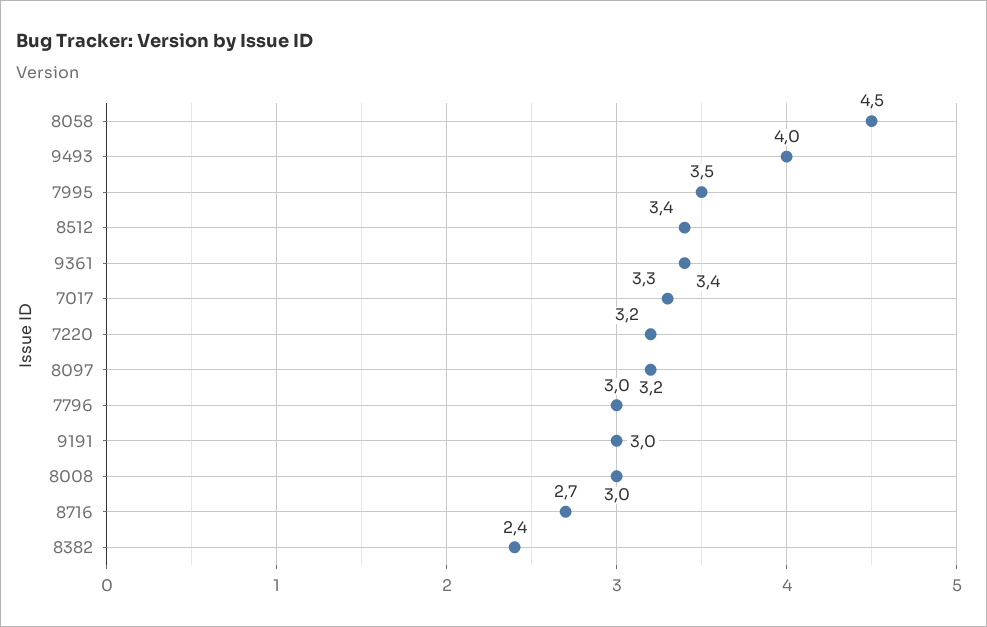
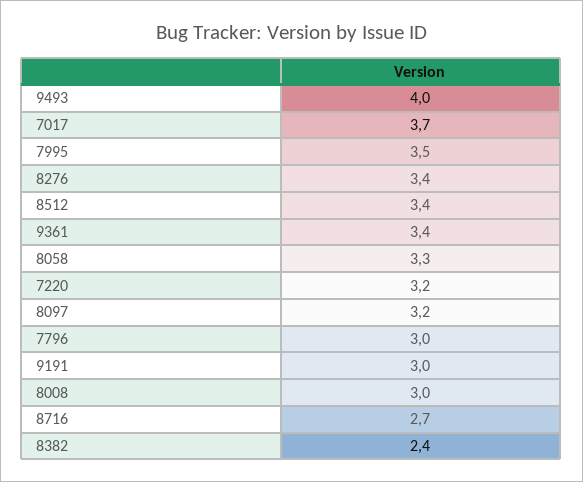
  {
-   "8058": 4.5,
+   "8058": 3.3,
    "9493": 4,
    "7995": 3.5,
    "8512": 3.4,
    "9361": 3.4,
-   "7017": 3.3,
+   "7017": 3.7,
    "7220": 3.2,
    "8097": 3.2,
    "7796": 3,
    "9191": 3,
    "8008": 3,
    "8716": 2.7,
-   "8382": 2.4
+   "8382": 2.4,
+   "8276": 3.4
  }

